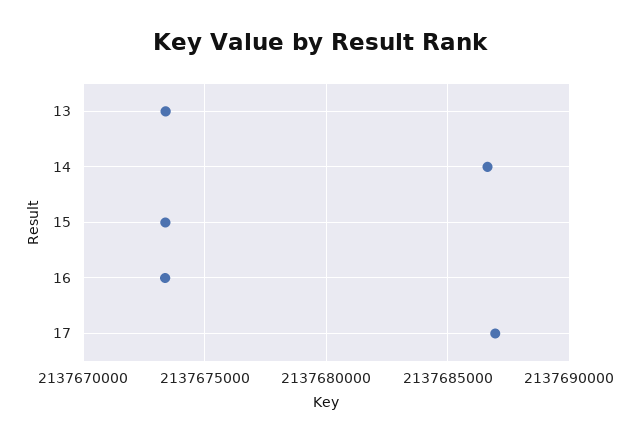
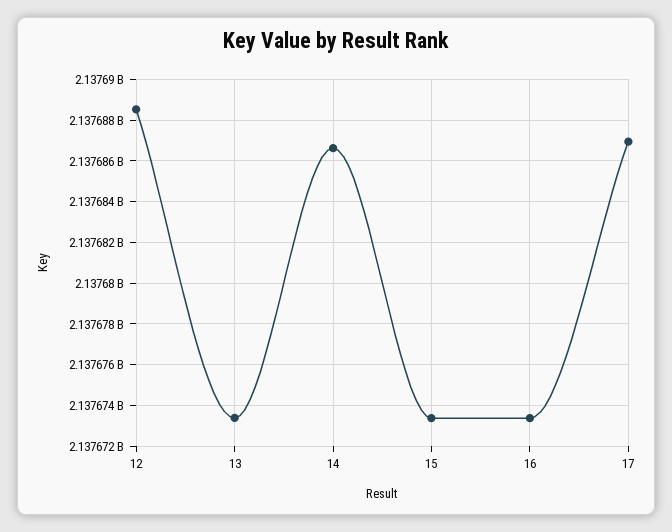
  {
    "13": 2137673500,
    "14": 2137686500,
    "15": 2137673500,
    "16": 2137673500,
-   "17": 2137687000
+   "17": 2137687000,
+   "12": 2137688500
  }

